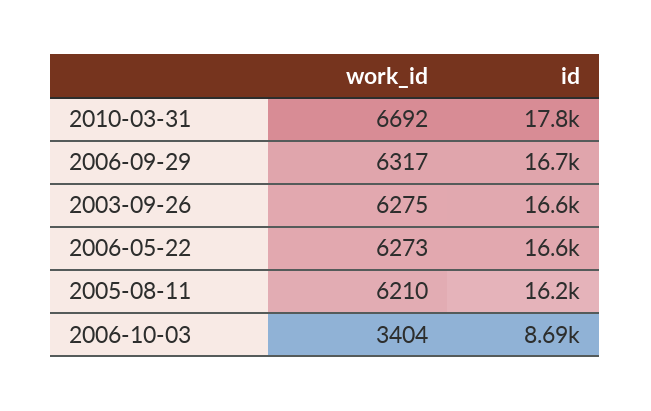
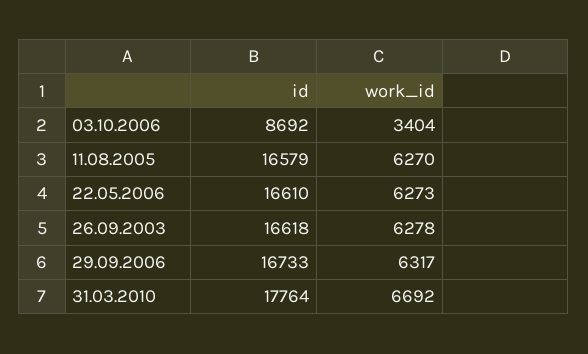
  {
    "work_id": {
      "2010-03-31": 6692,
      "2006-09-29": 6317,
-     "2003-09-26": 6275,
+     "2003-09-26": 6278,
      "2006-05-22": 6273,
-     "2005-08-11": 6210,
+     "2005-08-11": 6270,
      "2006-10-03": 3404
    },
    "id": {
      "2010-03-31": 17764,
      "2006-09-29": 16733,
      "2003-09-26": 16618,
      "2006-05-22": 16610,
-     "2005-08-11": 16200,
+     "2005-08-11": 16579,
      "2006-10-03": 8692
    }
  }

